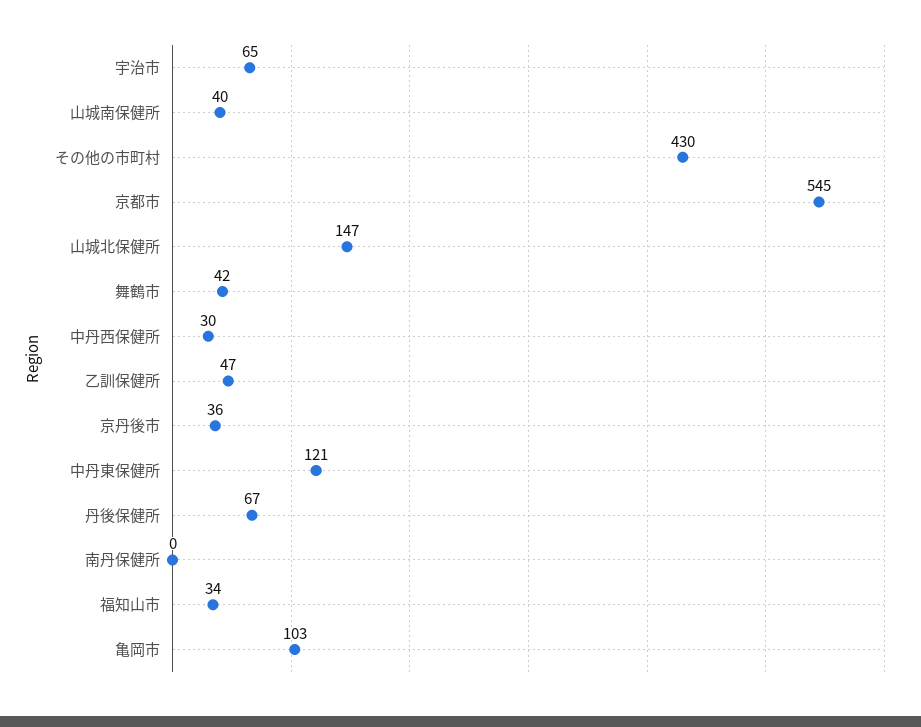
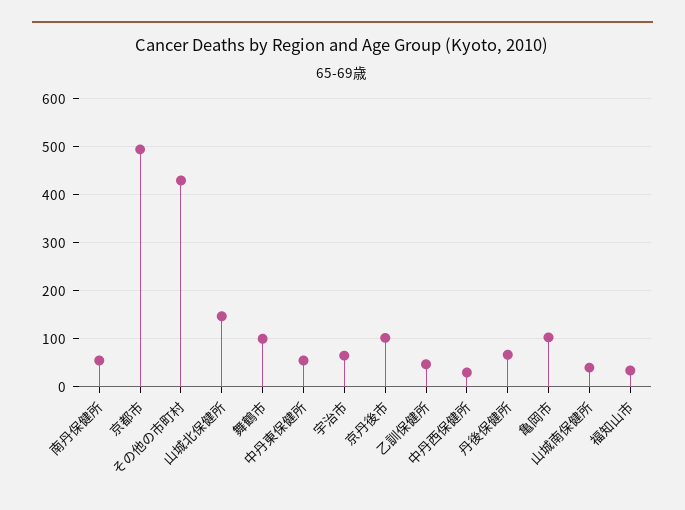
  {
    "宇治市": 65,
    "山城南保健所": 40,
    "その他の市町村": 430,
-   "京都市": 545,
+   "京都市": 500,
    "山城北保健所": 147,
-   "舞鶴市": 42,
+   "舞鶴市": 100,
    "中丹西保健所": 30,
    "乙訓保健所": 47,
-   "京丹後市": 36,
+   "京丹後市": 100,
-   "中丹東保健所": 121,
+   "中丹東保健所": 60,
    "丹後保健所": 67,
-   "南丹保健所": 0,
+   "南丹保健所": 60,
    "福知山市": 34,
    "亀岡市": 103
  }

